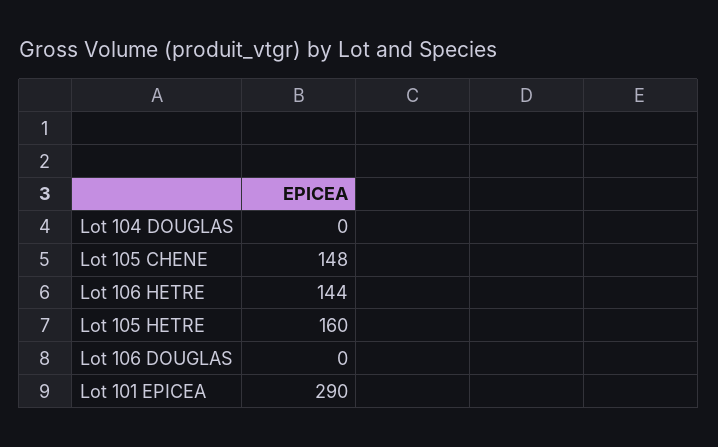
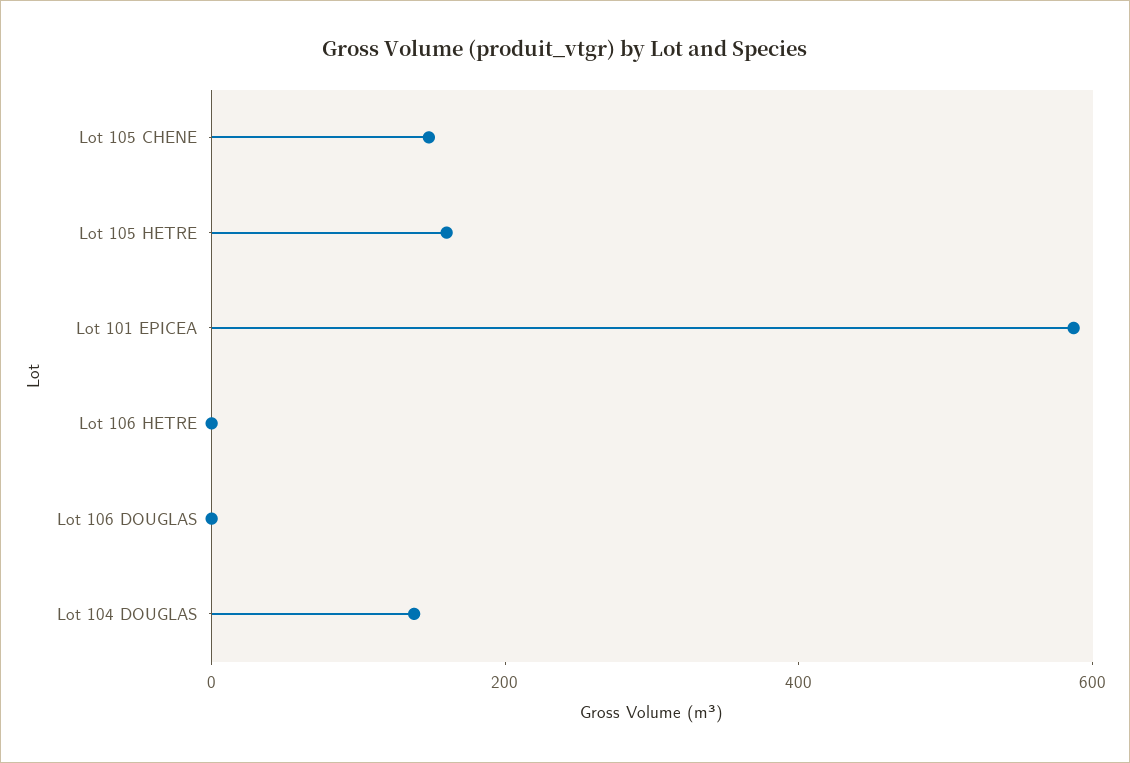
  {
-   "Lot 104 DOUGLAS": 0,
+   "Lot 104 DOUGLAS": 150,
    "Lot 105 CHENE": 148,
-   "Lot 106 HETRE": 144,
+   "Lot 106 HETRE": 0,
    "Lot 105 HETRE": 160,
    "Lot 106 DOUGLAS": 0,
-   "Lot 101 EPICEA": 290
+   "Lot 101 EPICEA": 600
  }

